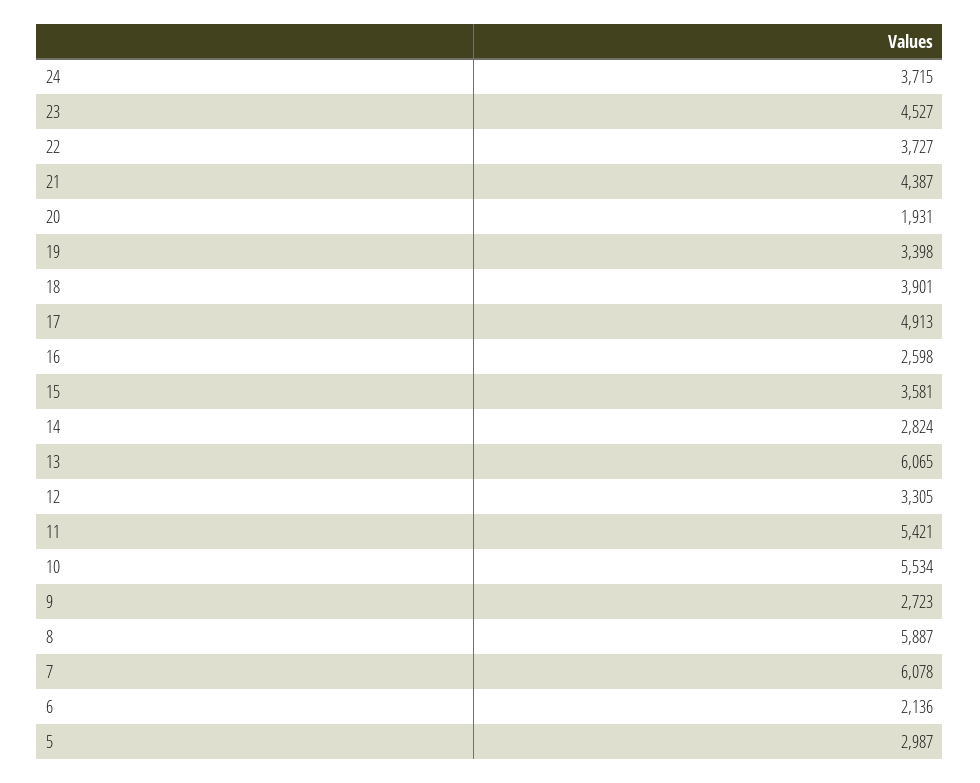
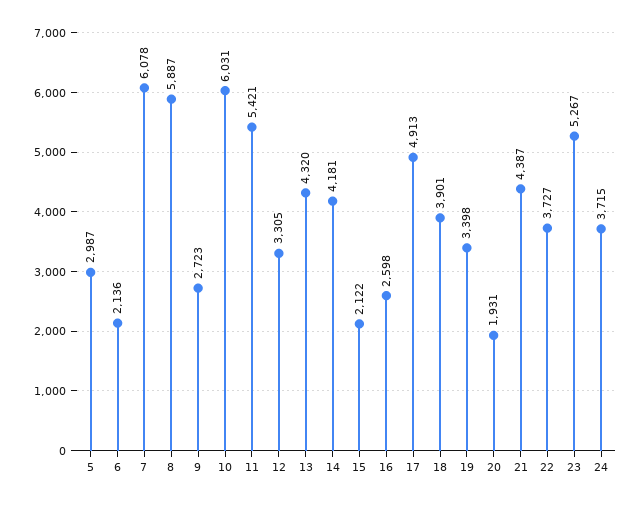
  {
    "24": 3715,
-   "23": 4527,
+   "23": 5267,
    "22": 3727,
    "21": 4387,
    "20": 1931,
    "19": 3398,
    "18": 3901,
    "17": 4913,
    "16": 2598,
-   "15": 3581,
+   "15": 2122,
-   "14": 2824,
+   "14": 4181,
-   "13": 6065,
+   "13": 4320,
    "12": 3305,
    "11": 5421,
-   "10": 5534,
+   "10": 6031,
    "9": 2723,
    "8": 5887,
    "7": 6078,
    "6": 2136,
    "5": 2987
  }

